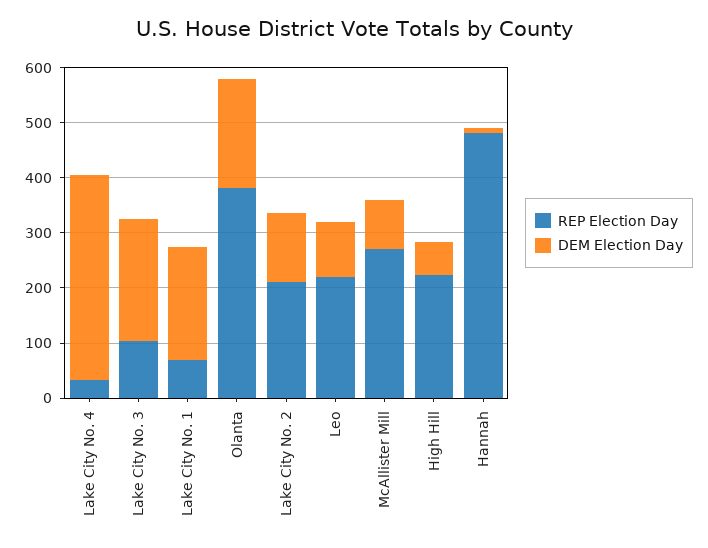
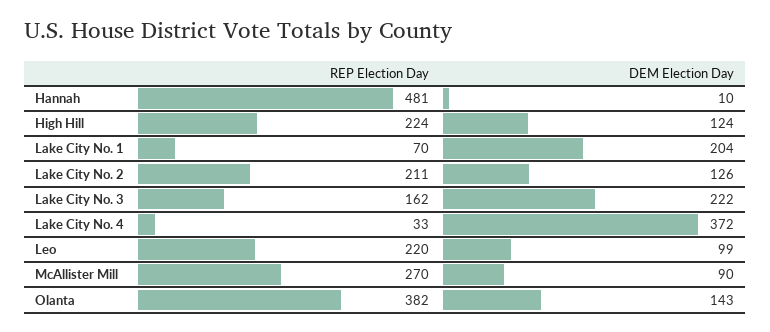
  {
    "REP Election Day": {
      "Lake City No. 4": 33,
-     "Lake City No. 3": 100,
+     "Lake City No. 3": 162,
      "Lake City No. 1": 70,
      "Olanta": 382,
      "Lake City No. 2": 211,
      "Leo": 220,
      "McAllister Mill": 270,
      "High Hill": 224,
      "Hannah": 481
    },
    "DEM Election Day": {
      "Lake City No. 4": 372,
      "Lake City No. 3": 222,
      "Lake City No. 1": 204,
-     "Olanta": 200,
+     "Olanta": 143,
      "Lake City No. 2": 126,
      "Leo": 99,
      "McAllister Mill": 90,
-     "High Hill": 60,
+     "High Hill": 124,
      "Hannah": 10
    }
  }

